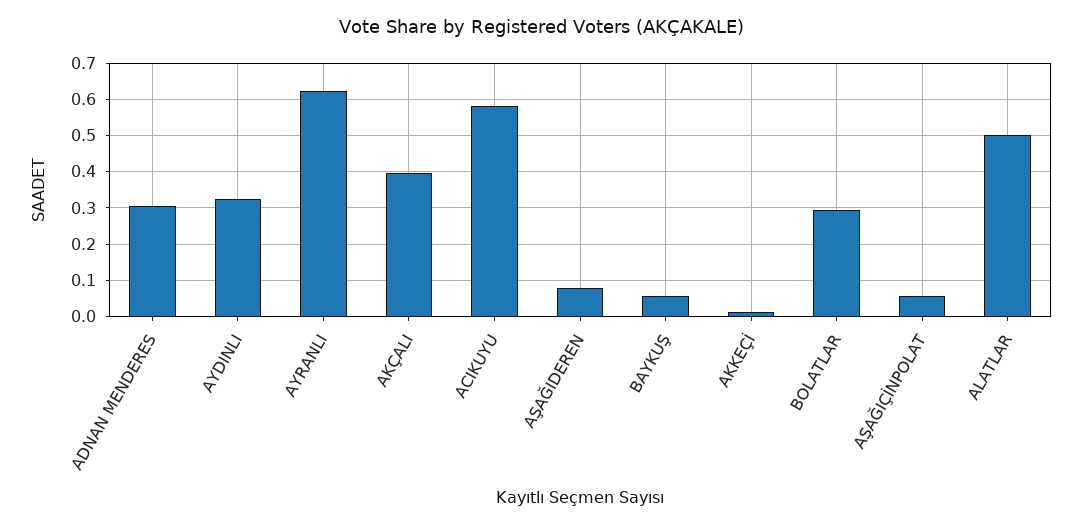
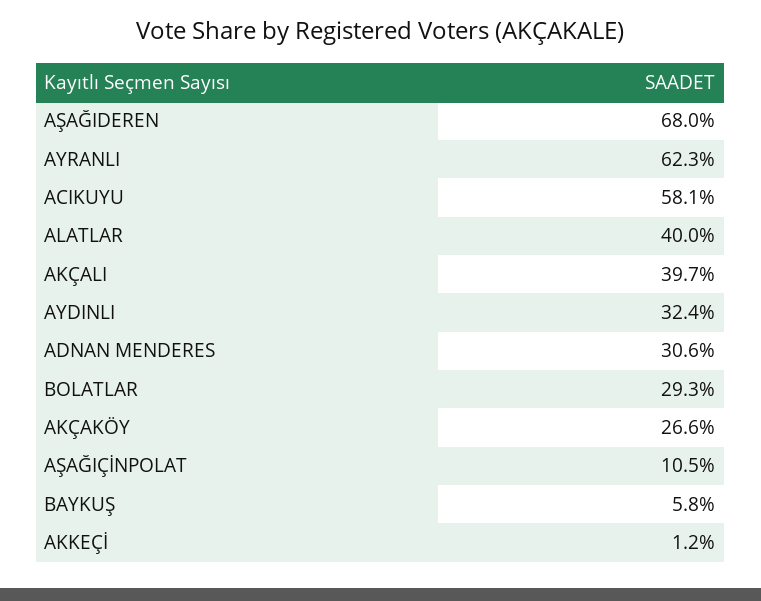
  {
    "ADNAN MENDERES": 0.306,
    "AYDINLI": 0.324,
    "AYRANLI": 0.623,
    "AKÇALI": 0.397,
    "ACIKUYU": 0.581,
-   "AŞAĞIDEREN": 0.08,
+   "AŞAĞIDEREN": 0.68,
    "BAYKUŞ": 0.058,
    "AKKEÇİ": 0.012,
    "BOLATLAR": 0.293,
-   "AŞAĞIÇİNPOLAT": 0.06,
+   "AŞAĞIÇİNPOLAT": 0.105,
-   "ALATLAR": 0.5
+   "ALATLAR": 0.4,
+   "AKÇAKÖY": 0.266
  }

